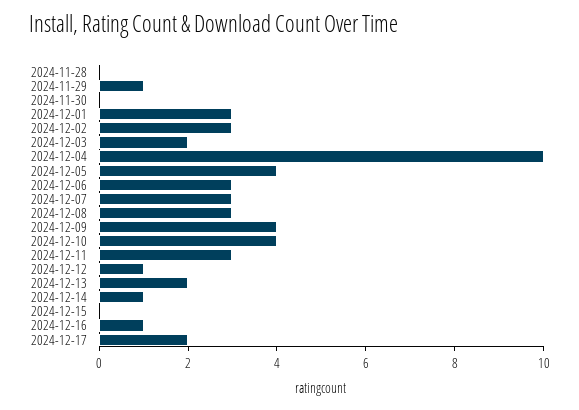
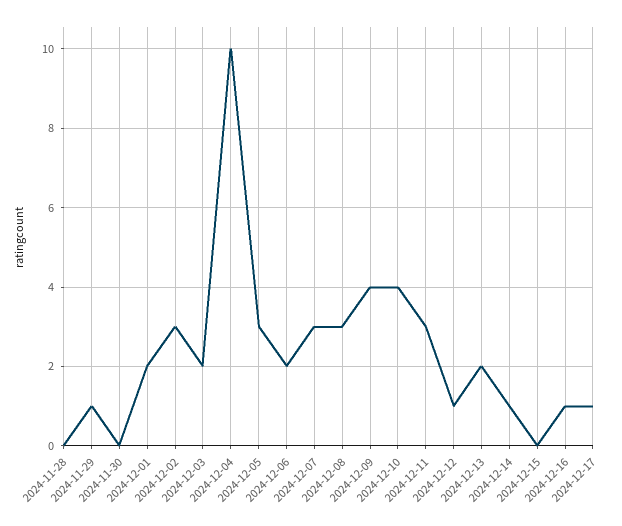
  {
    "2024-11-28": 0,
    "2024-11-29": 1,
    "2024-11-30": 0,
-   "2024-12-01": 3,
+   "2024-12-01": 2,
    "2024-12-02": 3,
    "2024-12-03": 2,
    "2024-12-04": 10,
-   "2024-12-05": 4,
+   "2024-12-05": 3,
-   "2024-12-06": 3,
+   "2024-12-06": 2,
    "2024-12-07": 3,
    "2024-12-08": 3,
    "2024-12-09": 4,
    "2024-12-10": 4,
    "2024-12-11": 3,
    "2024-12-12": 1,
    "2024-12-13": 2,
    "2024-12-14": 1,
    "2024-12-15": 0,
    "2024-12-16": 1,
-   "2024-12-17": 2
+   "2024-12-17": 1
  }

